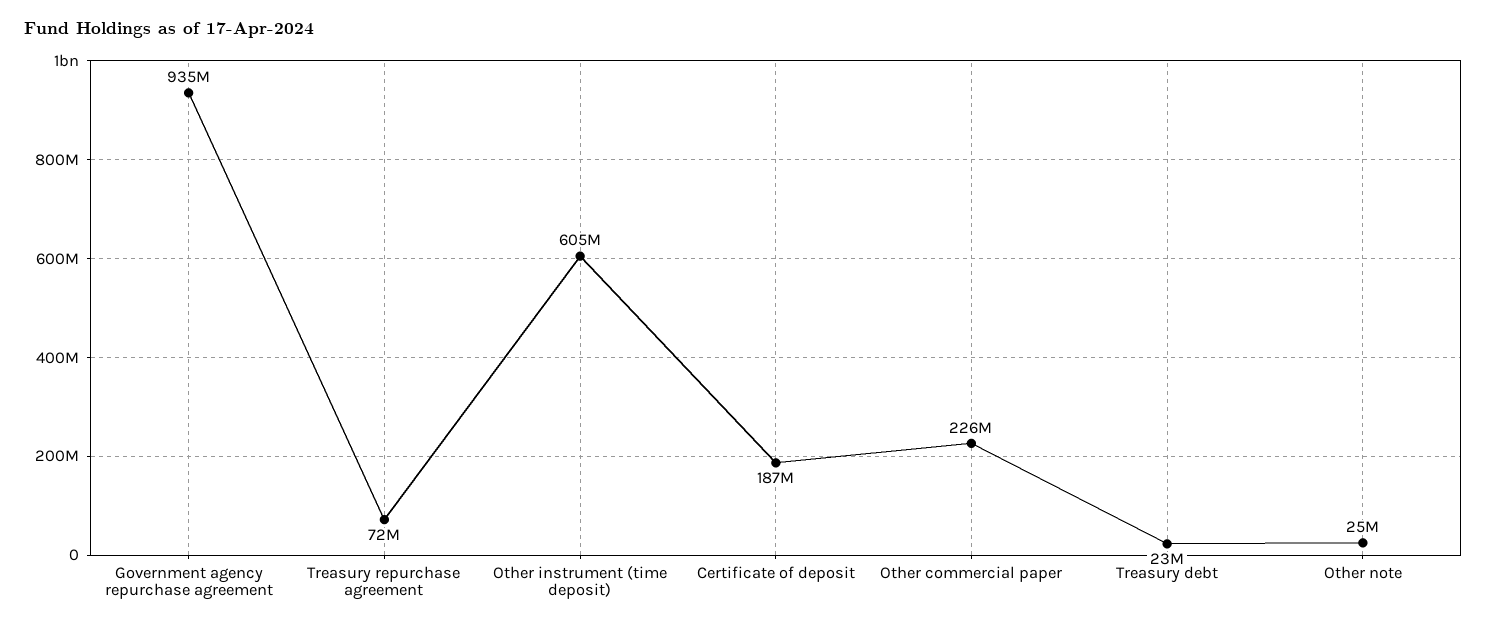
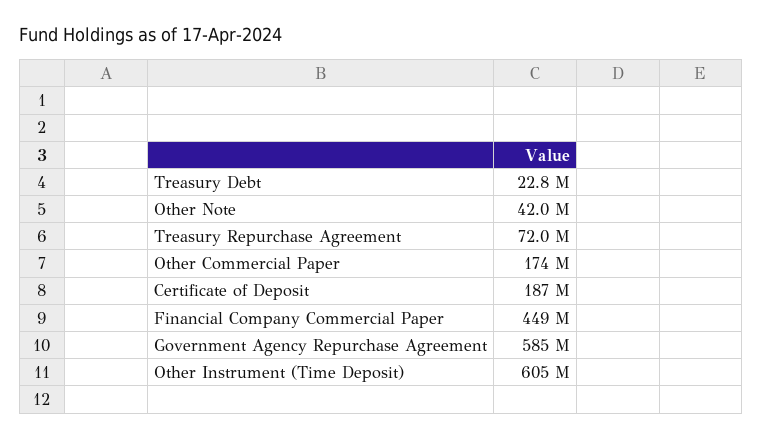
  {
-   "Government agency repurchase agreement": 935000000,
+   "Government agency repurchase agreement": 585000000,
    "Treasury repurchase agreement": 72000000,
    "Other instrument (time deposit)": 605000000,
    "Certificate of deposit": 187000000,
-   "Other commercial paper": 226000000,
+   "Other commercial paper": 174000000,
    "Treasury debt": 22800000,
-   "Other note": 25000000
+   "Other note": 42000000,
+   "Financial Company Commercial Paper": 449000000
  }

